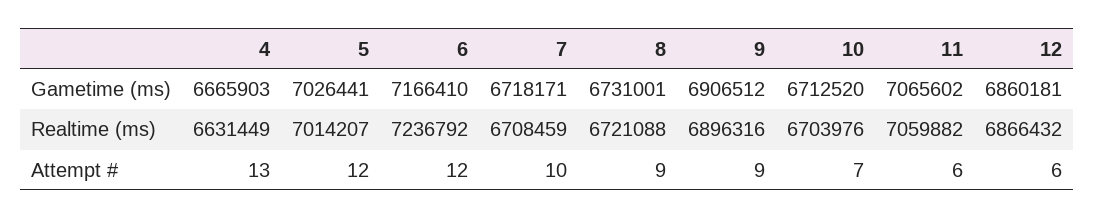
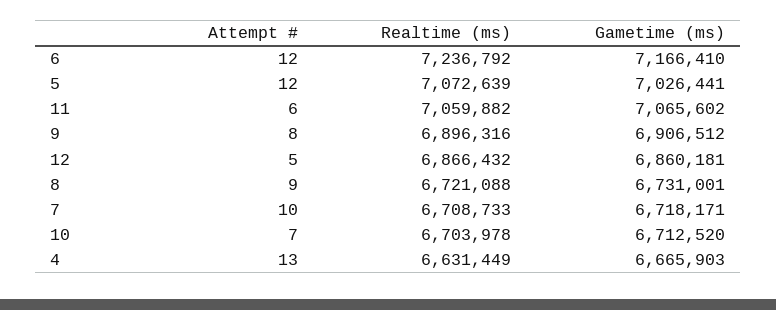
  {
    "4": {
      "Gametime (ms)": 6665903,
      "Realtime (ms)": 6631449,
      "Attempt #": 13
    },
    "5": {
      "Gametime (ms)": 7026441,
-     "Realtime (ms)": 7014207,
+     "Realtime (ms)": 7072639,
      "Attempt #": 12
    },
    "6": {
      "Gametime (ms)": 7166410,
      "Realtime (ms)": 7236792,
      "Attempt #": 12
    },
    "7": {
      "Gametime (ms)": 6718171,
-     "Realtime (ms)": 6708459,
+     "Realtime (ms)": 6708733,
      "Attempt #": 10
    },
    "8": {
      "Gametime (ms)": 6731001,
      "Realtime (ms)": 6721088,
      "Attempt #": 9
    },
    "9": {
      "Gametime (ms)": 6906512,
      "Realtime (ms)": 6896316,
-     "Attempt #": 9
+     "Attempt #": 8
    },
    "10": {
      "Gametime (ms)": 6712520,
-     "Realtime (ms)": 6703976,
+     "Realtime (ms)": 6703978,
      "Attempt #": 7
    },
    "11": {
      "Gametime (ms)": 7065602,
      "Realtime (ms)": 7059882,
      "Attempt #": 6
    },
    "12": {
      "Gametime (ms)": 6860181,
      "Realtime (ms)": 6866432,
-     "Attempt #": 6
+     "Attempt #": 5
    }
  }

